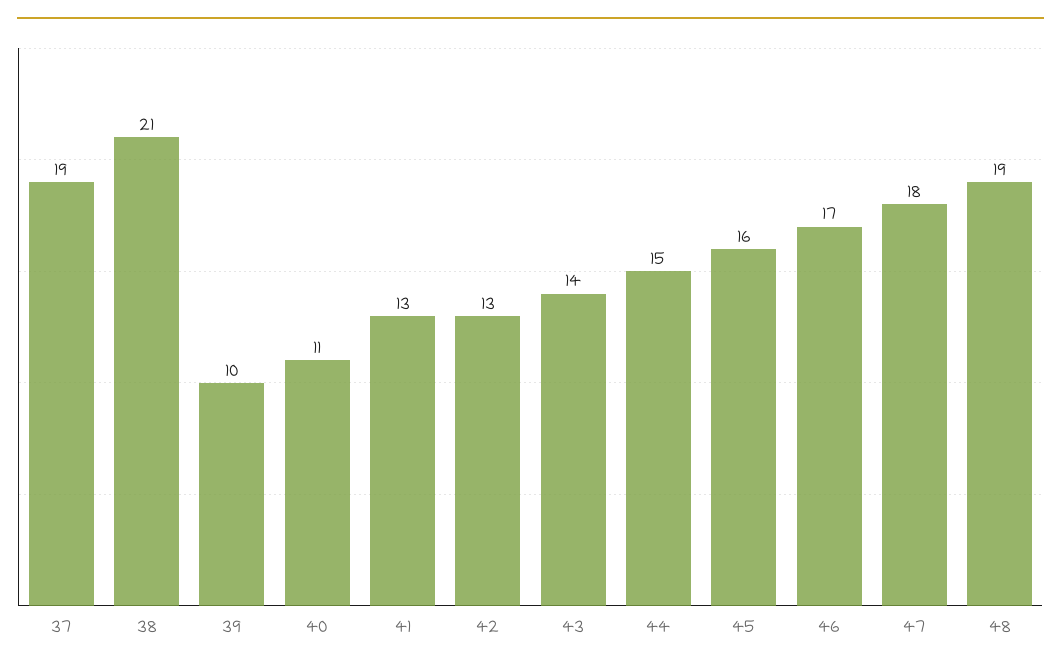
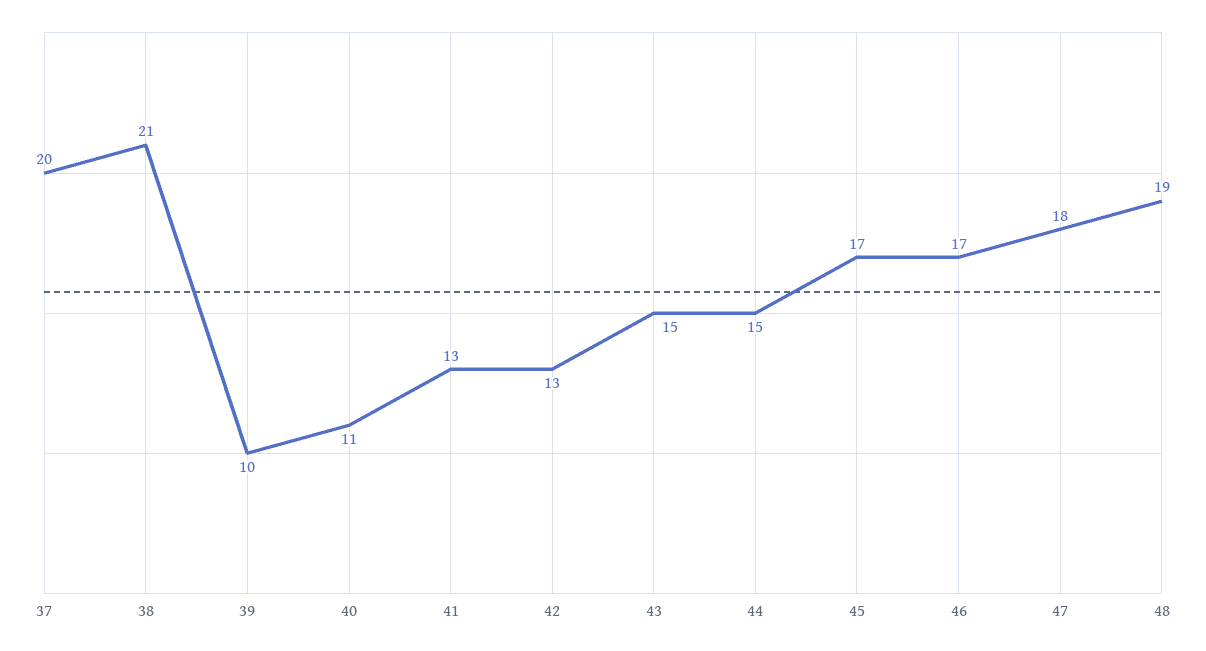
  {
-   "37": 19,
+   "37": 20,
    "38": 21,
    "39": 10,
    "40": 11,
    "41": 13,
    "42": 13,
-   "43": 14,
+   "43": 15,
    "44": 15,
-   "45": 16,
+   "45": 17,
    "46": 17,
    "47": 18,
    "48": 19
  }

